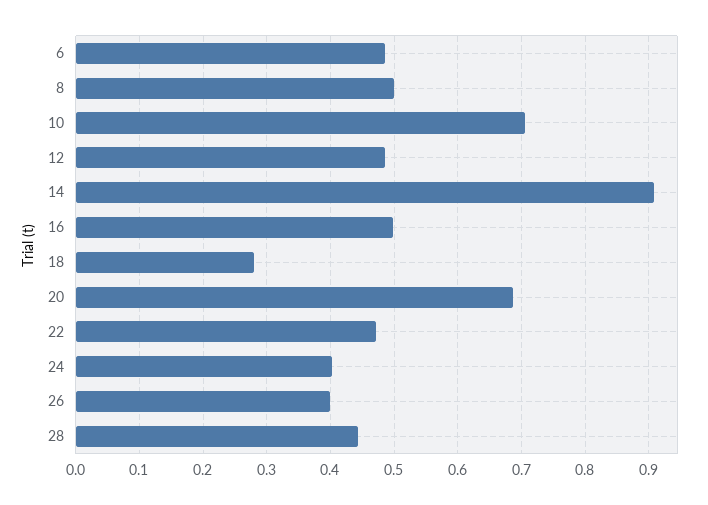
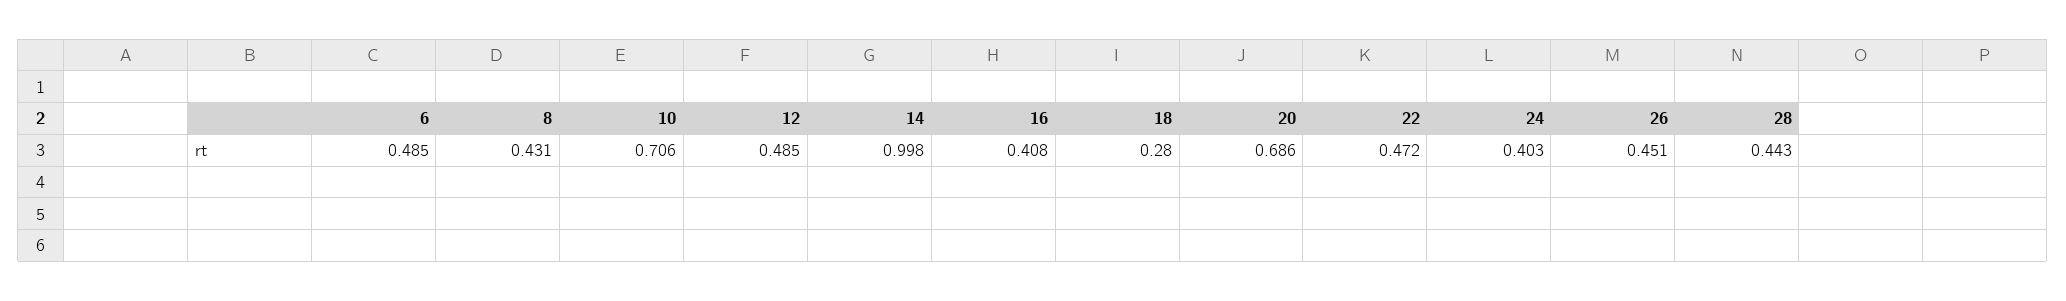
  {
    "6": 0.485,
-   "8": 0.5,
+   "8": 0.431,
    "10": 0.706,
    "12": 0.485,
-   "14": 0.91,
+   "14": 0.998,
-   "16": 0.5,
+   "16": 0.408,
    "18": 0.28,
    "20": 0.686,
    "22": 0.472,
    "24": 0.403,
-   "26": 0.4,
+   "26": 0.451,
    "28": 0.443
  }

